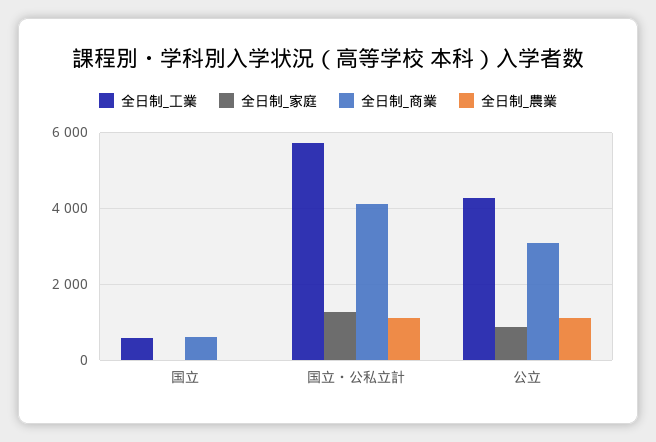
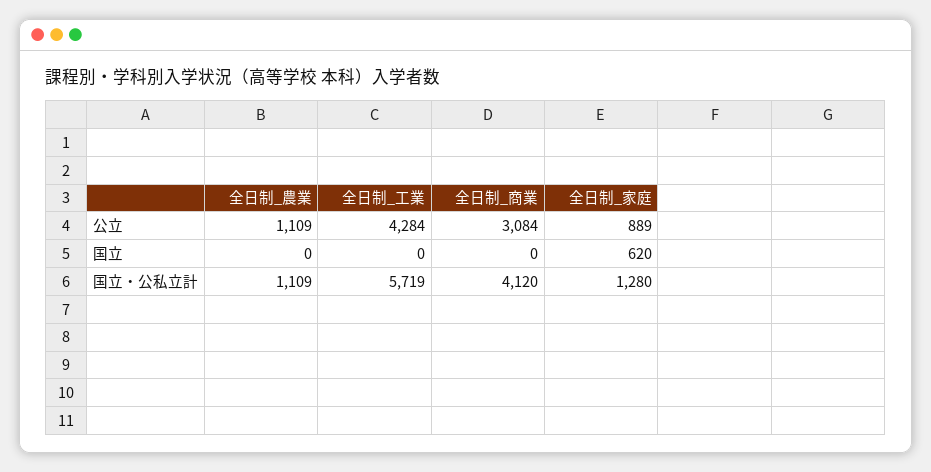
  {
    "全日制_工業": {
-     "国立": 600,
+     "国立": 0,
      "国立・公私立計": 5719,
      "公立": 4284
    },
    "全日制_家庭": {
-     "国立": 0,
+     "国立": 620,
      "国立・公私立計": 1280,
      "公立": 889
    },
    "全日制_商業": {
-     "国立": 600,
+     "国立": 0,
      "国立・公私立計": 4120,
      "公立": 3084
    },
    "全日制_農業": {
      "国立": 0,
      "国立・公私立計": 1109,
      "公立": 1109
    }
  }

